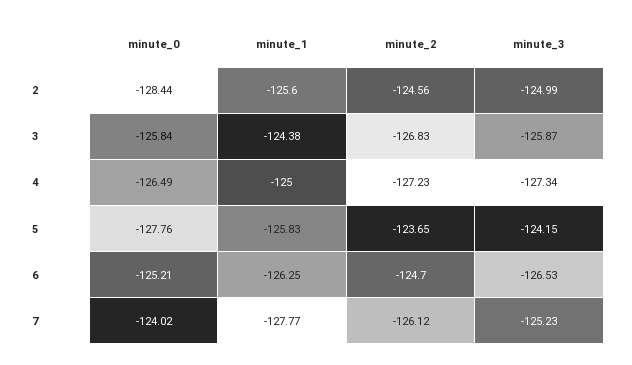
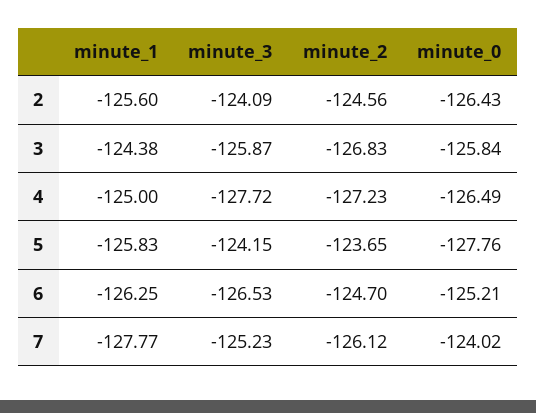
  {
    "minute_0": {
-     "2": -128.44,
+     "2": -126.43,
      "3": -125.84,
      "4": -126.49,
      "5": -127.76,
      "6": -125.21,
      "7": -124.02
    },
    "minute_1": {
      "2": -125.6,
      "3": -124.38,
      "4": -125,
      "5": -125.83,
      "6": -126.25,
      "7": -127.77
    },
    "minute_2": {
      "2": -124.56,
      "3": -126.83,
      "4": -127.23,
      "5": -123.65,
      "6": -124.7,
      "7": -126.12
    },
    "minute_3": {
-     "2": -124.99,
+     "2": -124.09,
      "3": -125.87,
-     "4": -127.34,
+     "4": -127.72,
      "5": -124.15,
      "6": -126.53,
      "7": -125.23
    }
  }

